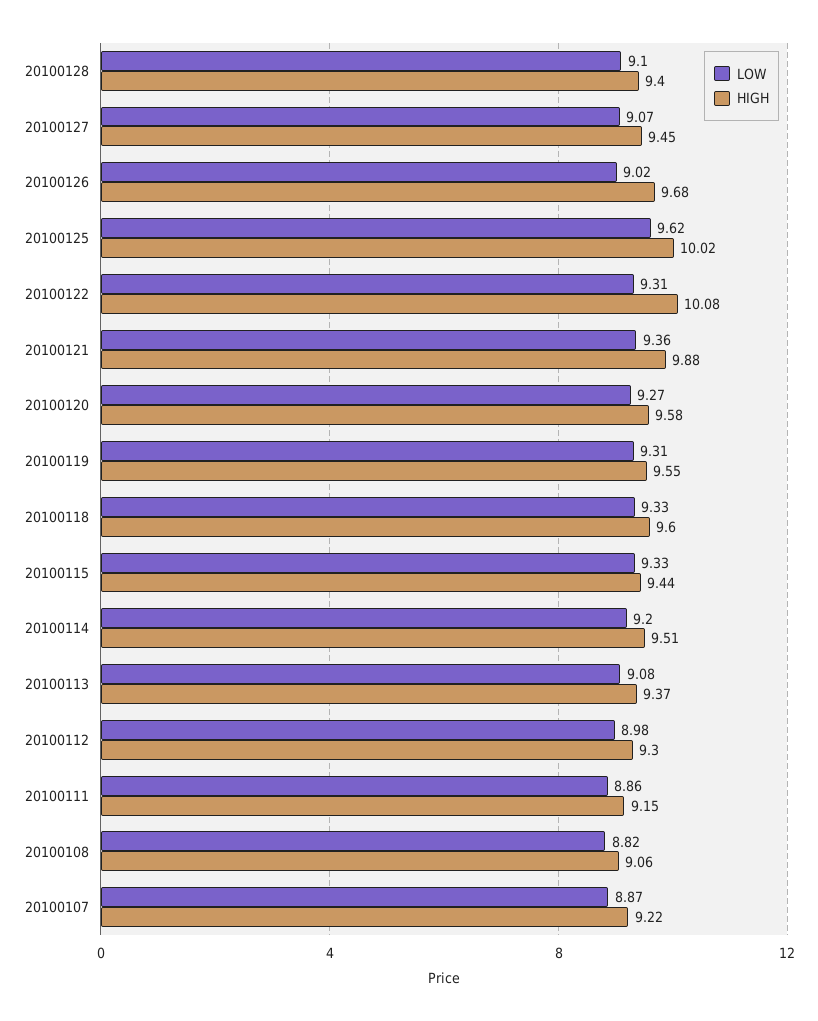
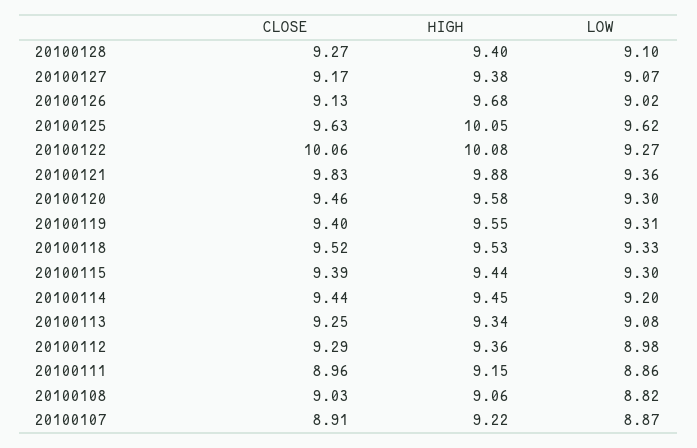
  {
    "LOW": {
      "20100128": 9.1,
      "20100127": 9.07,
      "20100126": 9.02,
      "20100125": 9.62,
-     "20100122": 9.31,
+     "20100122": 9.27,
      "20100121": 9.36,
-     "20100120": 9.27,
+     "20100120": 9.3,
      "20100119": 9.31,
      "20100118": 9.33,
-     "20100115": 9.33,
+     "20100115": 9.3,
      "20100114": 9.2,
      "20100113": 9.08,
      "20100112": 8.98,
      "20100111": 8.86,
      "20100108": 8.82,
      "20100107": 8.87
    },
    "HIGH": {
      "20100128": 9.4,
-     "20100127": 9.45,
+     "20100127": 9.38,
      "20100126": 9.68,
-     "20100125": 10.02,
+     "20100125": 10.05,
      "20100122": 10.08,
      "20100121": 9.88,
      "20100120": 9.58,
      "20100119": 9.55,
-     "20100118": 9.6,
+     "20100118": 9.53,
      "20100115": 9.44,
-     "20100114": 9.51,
+     "20100114": 9.45,
-     "20100113": 9.37,
+     "20100113": 9.34,
-     "20100112": 9.3,
+     "20100112": 9.36,
      "20100111": 9.15,
      "20100108": 9.06,
      "20100107": 9.22
-   }
+   },
+   "CLOSE": {
+     "20100128": 9.27,
+     "20100127": 9.17,
+     "20100126": 9.13,
+     "20100125": 9.63,
+     "20100122": 10.06,
+     "20100121": 9.83,
+     "20100120": 9.46,
+     "20100119": 9.4,
+     "20100118": 9.52,
+     "20100115": 9.39,
+     "20100114": 9.44,
+     "20100113": 9.25,
+     "20100112": 9.29,
+     "20100111": 8.96,
+     "20100108": 9.03,
+     "20100107": 8.91
+   }
  }

